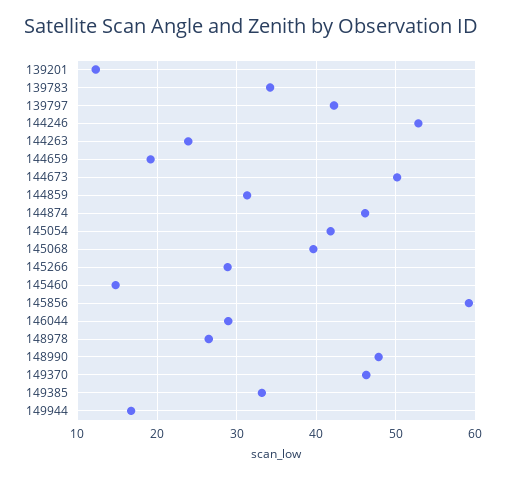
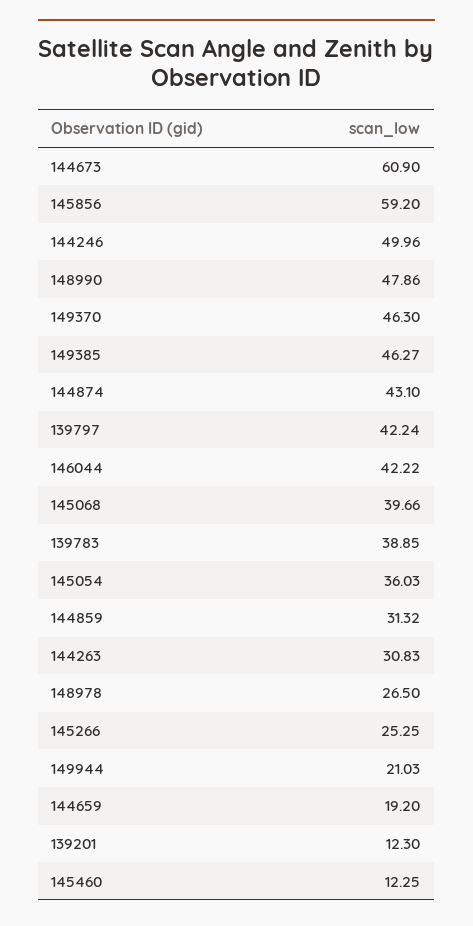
  {
    "139201": 12.3,
-   "139783": 34,
+   "139783": 38.85,
    "139797": 42.24,
-   "144246": 53,
+   "144246": 49.96,
-   "144263": 24,
+   "144263": 30.83,
    "144659": 19.2,
-   "144673": 50,
+   "144673": 60.9,
    "144859": 31.32,
-   "144874": 46,
+   "144874": 43.1,
-   "145054": 42,
+   "145054": 36.03,
    "145068": 39.66,
-   "145266": 29,
+   "145266": 25.25,
-   "145460": 15,
+   "145460": 12.25,
    "145856": 59.2,
-   "146044": 29,
+   "146044": 42.22,
    "148978": 26.5,
    "148990": 47.86,
    "149370": 46.3,
-   "149385": 33,
+   "149385": 46.27,
-   "149944": 17
+   "149944": 21.03
  }

